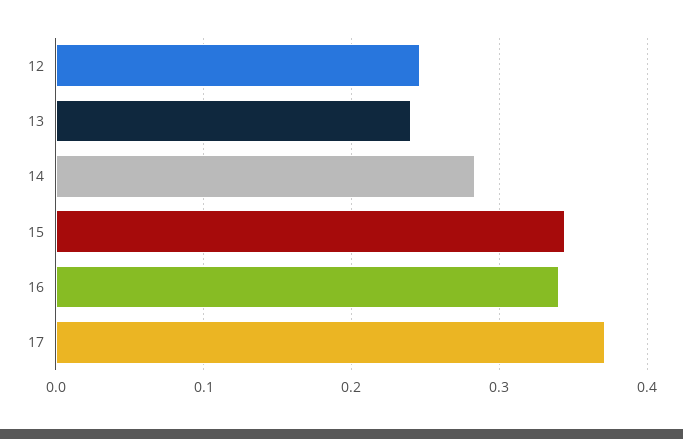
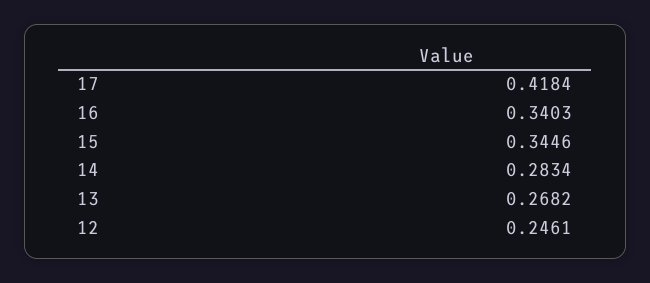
  {
    "12": 0.2461,
-   "13": 0.24,
+   "13": 0.2682,
    "14": 0.2834,
    "15": 0.3446,
    "16": 0.3403,
-   "17": 0.37
+   "17": 0.4184
  }

